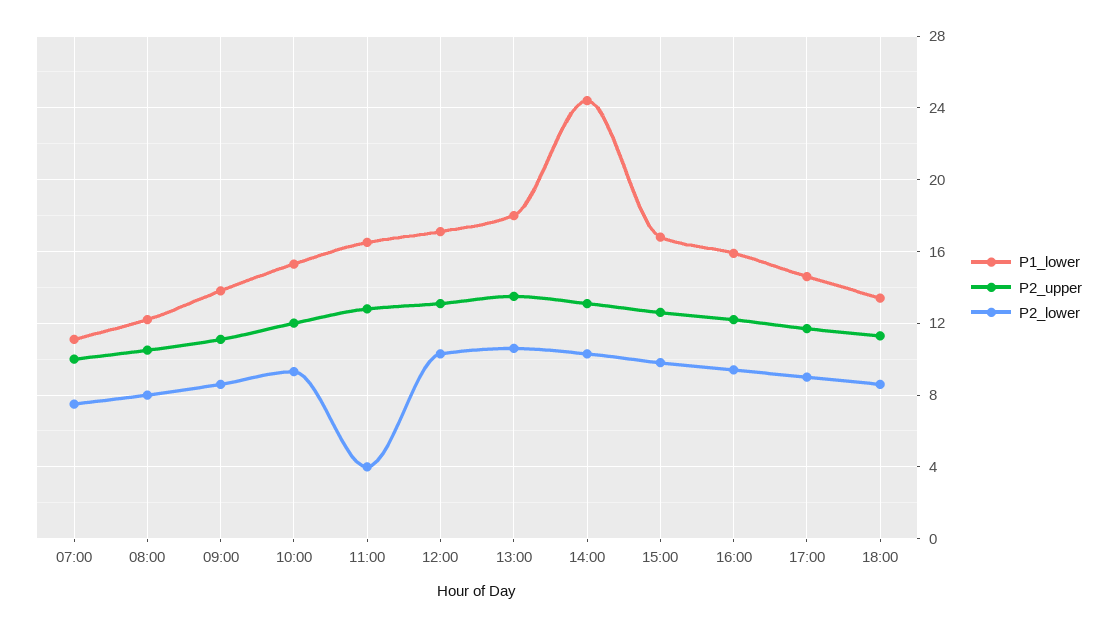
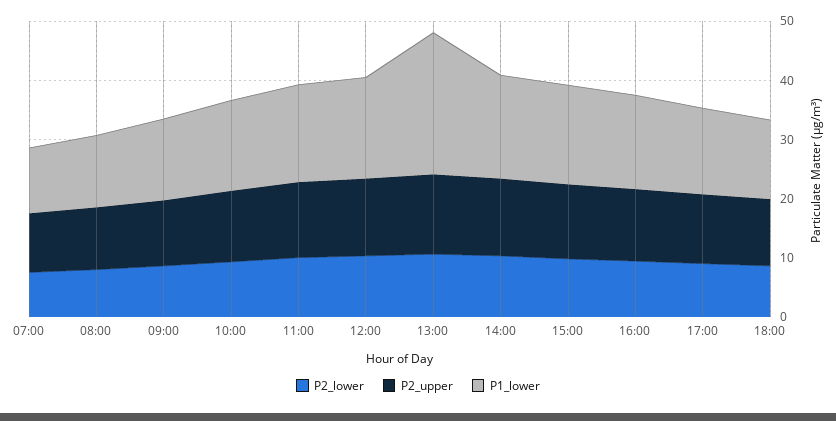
  {
    "P1_lower": {
      "07:00": 11,
      "08:00": 12,
      "09:00": 14,
      "10:00": 15.5,
      "11:00": 16.5,
      "12:00": 17,
-     "13:00": 18,
+     "13:00": 24,
-     "14:00": 24.5,
+     "14:00": 18,
      "15:00": 17,
      "16:00": 16,
      "17:00": 14.5,
      "18:00": 13.5
    },
    "P2_upper": {
      "07:00": 10,
      "08:00": 10.5,
      "09:00": 11,
      "10:00": 12,
      "11:00": 13,
      "12:00": 13,
      "13:00": 13.5,
      "14:00": 13,
      "15:00": 12.5,
      "16:00": 12,
      "17:00": 11.5,
      "18:00": 11.5
    },
    "P2_lower": {
      "07:00": 7.5,
      "08:00": 8,
      "09:00": 8.5,
      "10:00": 9.5,
-     "11:00": 4,
+     "11:00": 10,
      "12:00": 10.5,
      "13:00": 10.5,
      "14:00": 10.5,
      "15:00": 10,
      "16:00": 9.5,
      "17:00": 9,
      "18:00": 8.5
    }
  }

